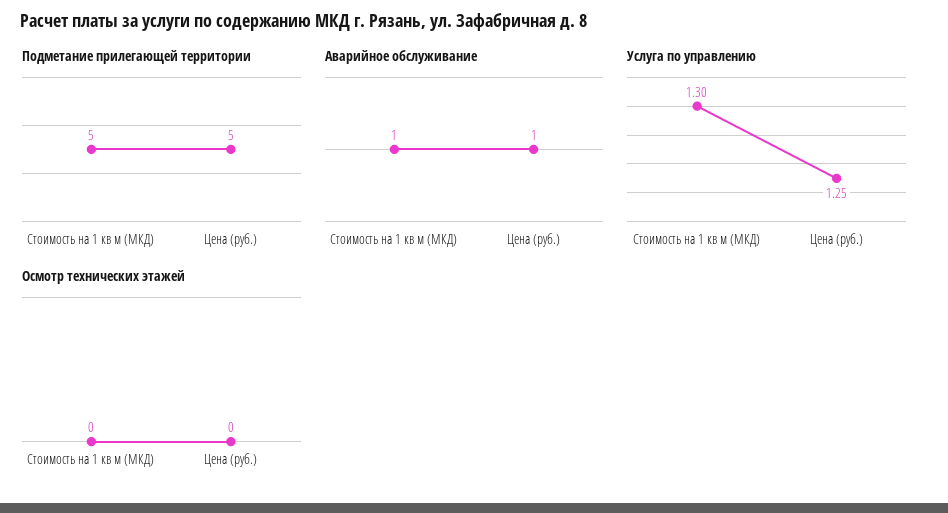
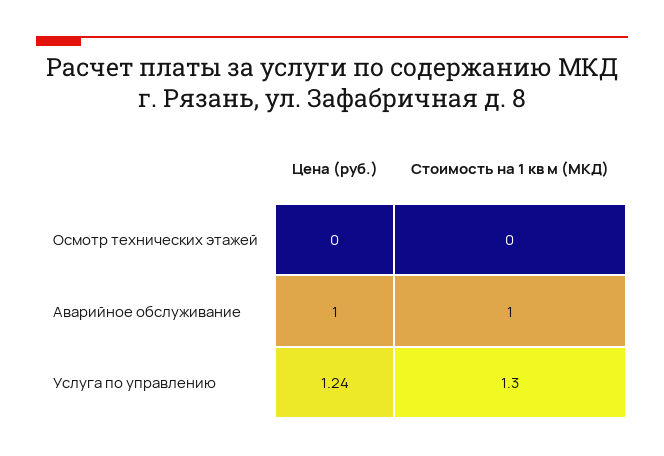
  {
-   "Подметание прилегающей территории": {
-     "Стоимость на 1 кв м (МКД)": 5,
-     "Цена (руб.)": 5
-   },
    "Аварийное обслуживание": {
      "Стоимость на 1 кв м (МКД)": 1,
      "Цена (руб.)": 1
    },
    "Услуга по управлению": {
      "Стоимость на 1 кв м (МКД)": 1.3,
-     "Цена (руб.)": 1.25
+     "Цена (руб.)": 1.24
    },
    "Осмотр технических этажей": {
      "Стоимость на 1 кв м (МКД)": 0,
      "Цена (руб.)": 0
    }
  }

